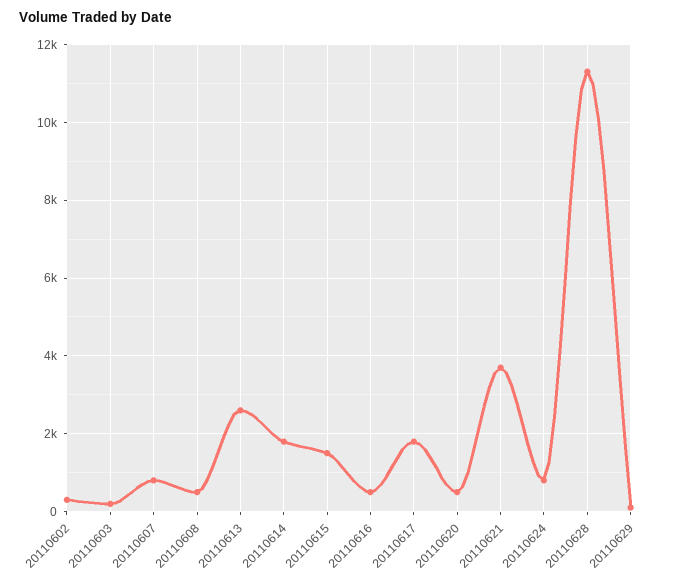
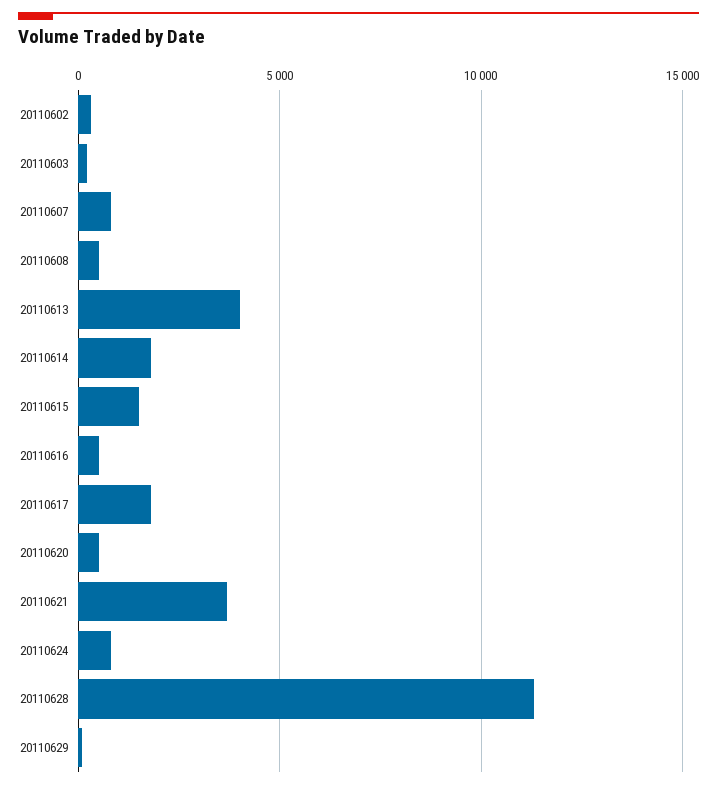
  {
    "20110602": 400,
    "20110603": 200,
    "20110607": 800,
    "20110608": 600,
-   "20110613": 2600,
+   "20110613": 4000,
    "20110614": 1800,
    "20110615": 1600,
    "20110616": 600,
    "20110617": 1800,
    "20110620": 600,
    "20110621": 3800,
    "20110624": 800,
    "20110628": 11400,
    "20110629": 200
  }

